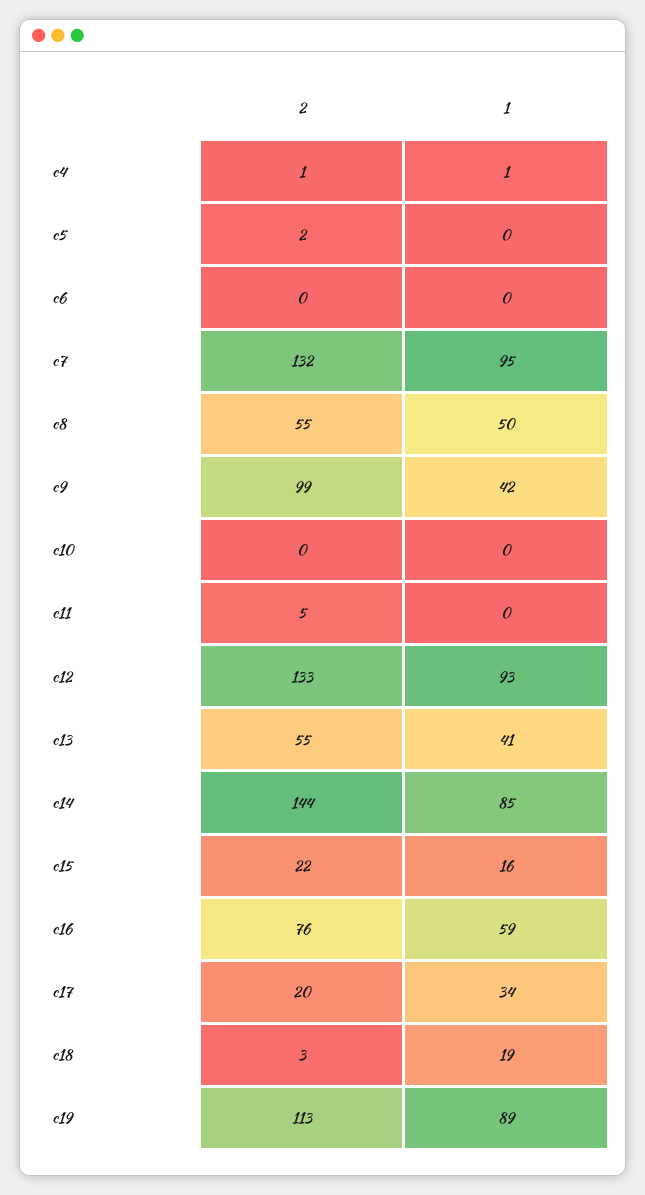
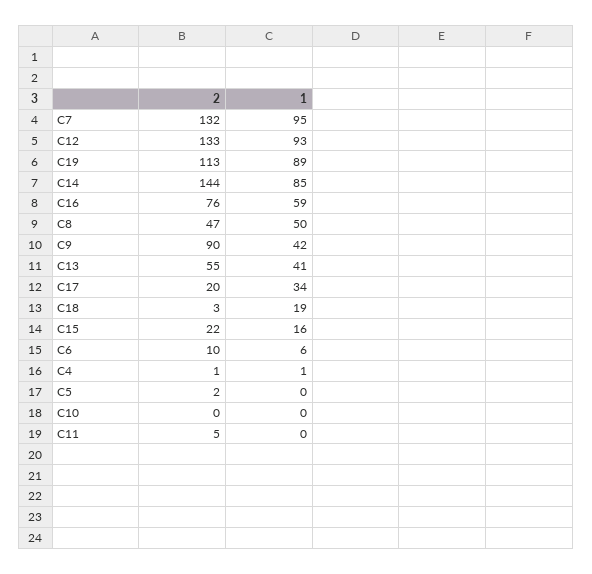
  {
    "2": {
      "c4": 1,
      "c5": 2,
-     "c6": 0,
+     "c6": 10,
      "c7": 132,
-     "c8": 55,
+     "c8": 47,
-     "c9": 99,
+     "c9": 90,
      "c10": 0,
      "c11": 5,
      "c12": 133,
      "c13": 55,
      "c14": 144,
      "c15": 22,
      "c16": 76,
      "c17": 20,
      "c18": 3,
      "c19": 113
    },
    "1": {
      "c4": 1,
      "c5": 0,
-     "c6": 0,
+     "c6": 6,
      "c7": 95,
      "c8": 50,
      "c9": 42,
      "c10": 0,
      "c11": 0,
      "c12": 93,
      "c13": 41,
      "c14": 85,
      "c15": 16,
      "c16": 59,
      "c17": 34,
      "c18": 19,
      "c19": 89
    }
  }

